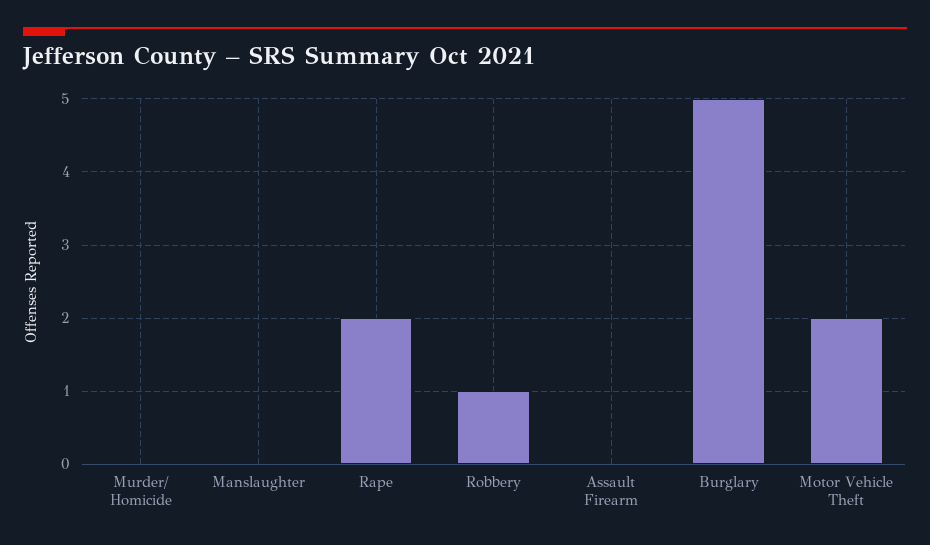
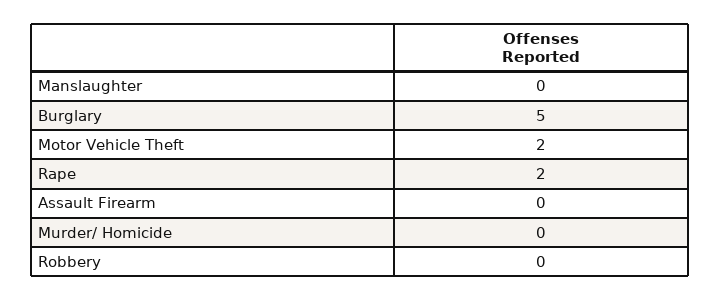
  {
    "Murder/ Homicide": 0,
    "Manslaughter": 0,
    "Rape": 2,
-   "Robbery": 1,
+   "Robbery": 0,
    "Assault Firearm": 0,
    "Burglary": 5,
    "Motor Vehicle Theft": 2
  }

